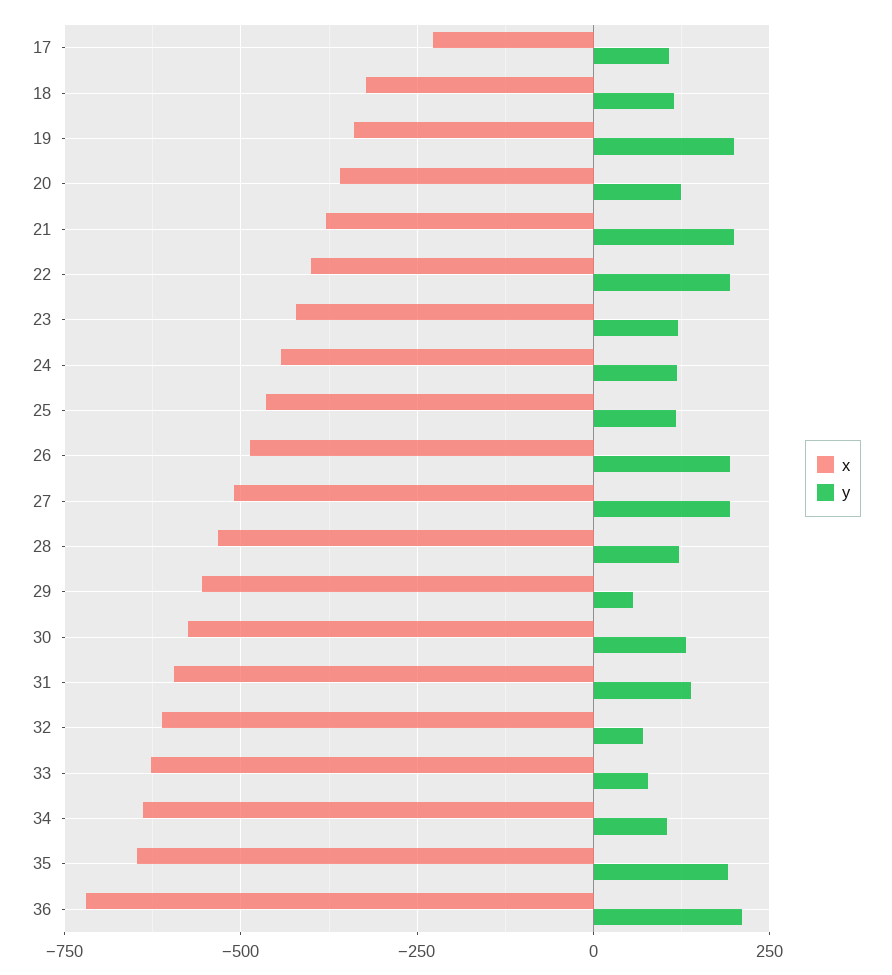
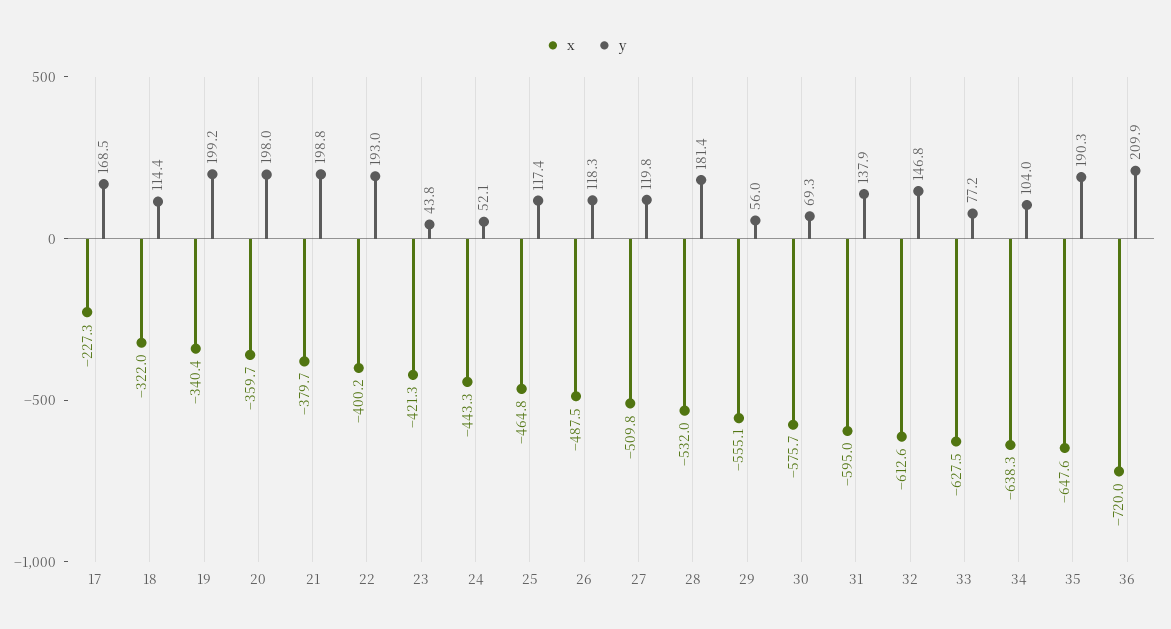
  {
    "x": {
      "17": -227.3,
      "18": -322,
      "19": -340.4,
      "20": -359.7,
      "21": -379.7,
      "22": -400.2,
      "23": -421.3,
      "24": -443.3,
      "25": -464.8,
      "26": -487.5,
      "27": -509.8,
      "28": -532,
      "29": -555.1,
      "30": -575.7,
      "31": -595,
      "32": -612.6,
      "33": -627.5,
      "34": -638.3,
      "35": -647.6,
      "36": -720
    },
    "y": {
-     "17": 100,
+     "17": 168.5,
      "18": 114.4,
      "19": 199.2,
-     "20": 125,
+     "20": 198,
      "21": 198.8,
      "22": 193,
-     "23": 125,
+     "23": 43.8,
-     "24": 125,
+     "24": 52.1,
      "25": 117.4,
-     "26": 200,
+     "26": 118.3,
-     "27": 200,
+     "27": 119.8,
-     "28": 125,
+     "28": 181.4,
      "29": 56,
-     "30": 125,
+     "30": 69.3,
      "31": 137.9,
-     "32": 75,
+     "32": 146.8,
      "33": 77.2,
      "34": 104,
      "35": 190.3,
      "36": 209.9
    }
  }

